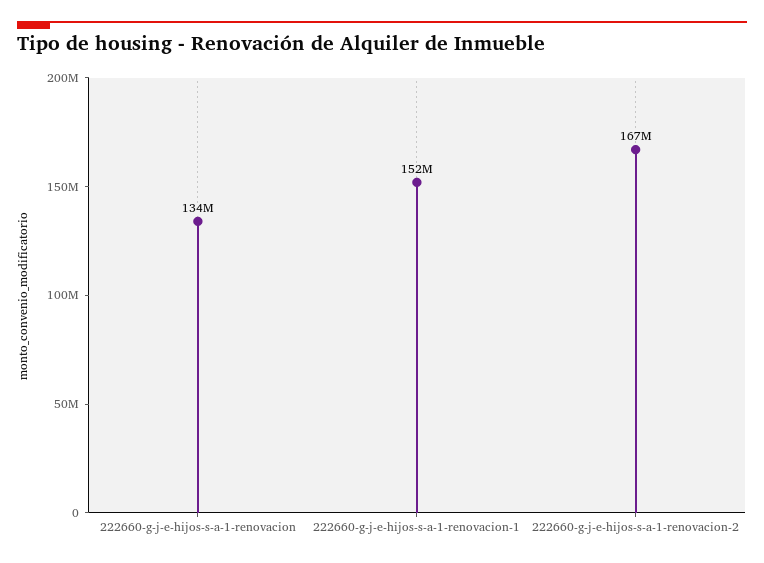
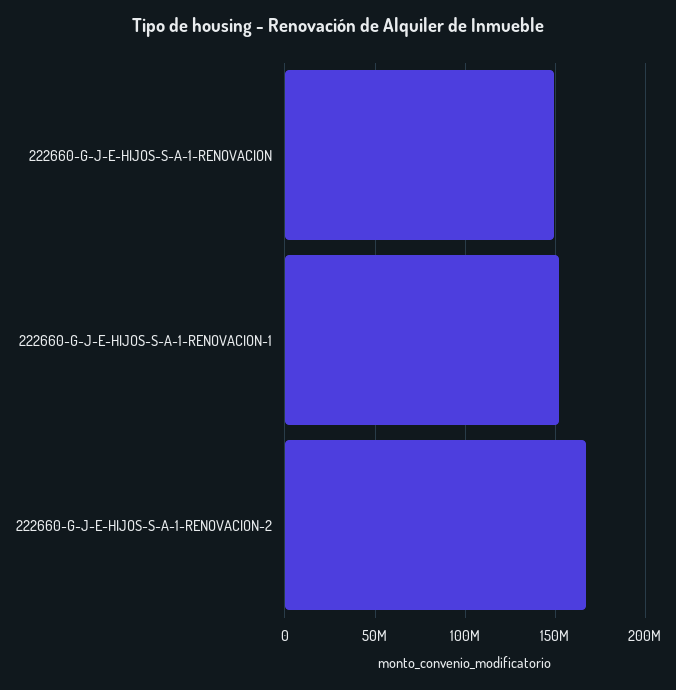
  {
-   "222660-g-j-e-hijos-s-a-1-renovacion": 134000000,
+   "222660-g-j-e-hijos-s-a-1-renovacion": 150000000,
    "222660-g-j-e-hijos-s-a-1-renovacion-1": 152000000,
    "222660-g-j-e-hijos-s-a-1-renovacion-2": 167000000
  }

